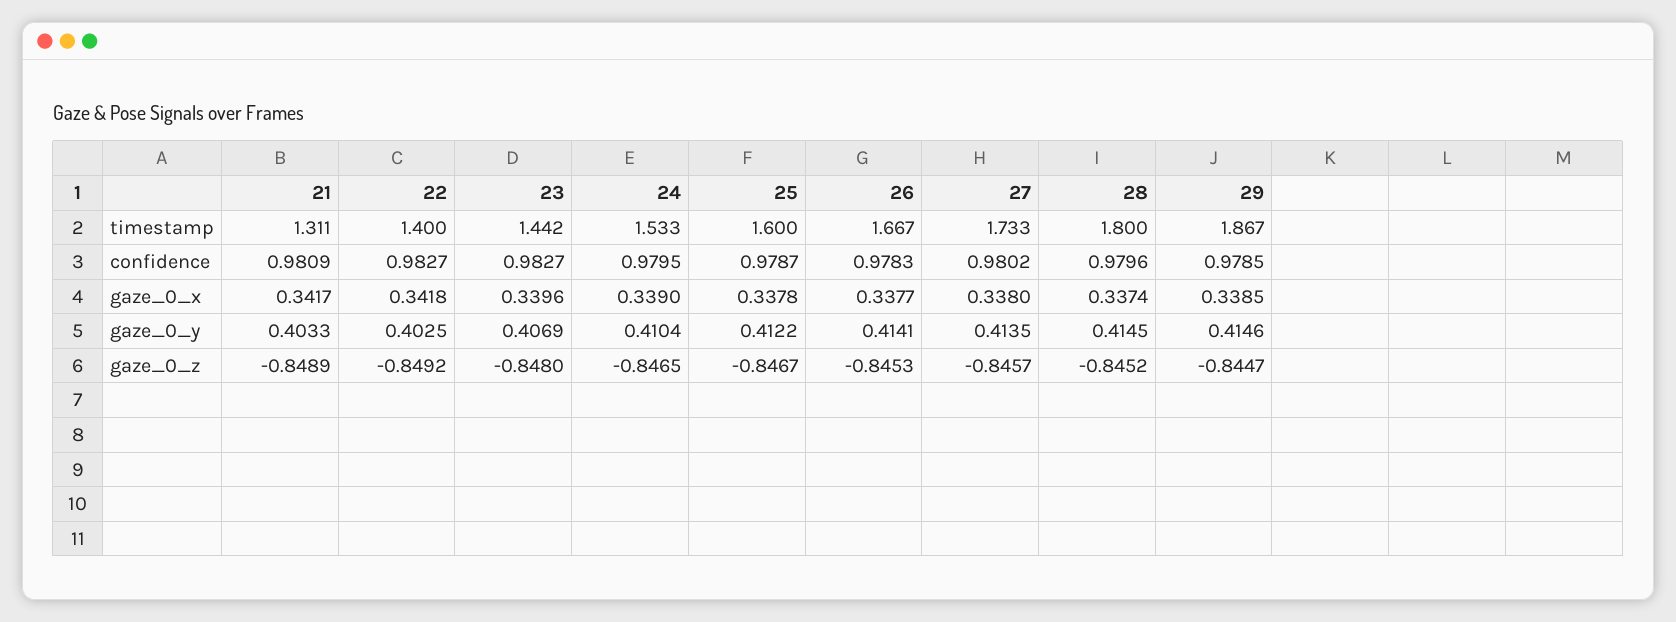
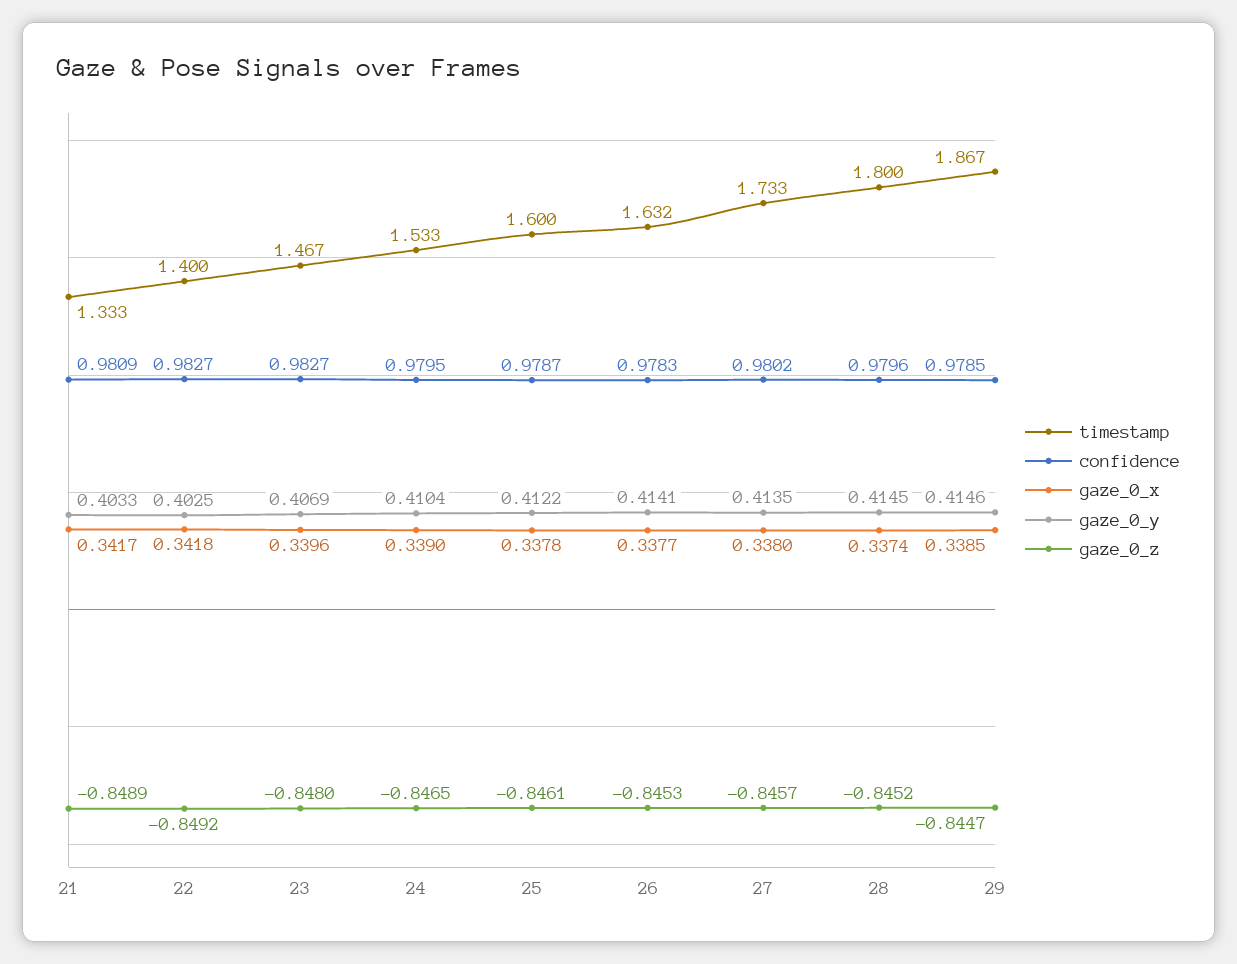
  {
    "timestamp": {
-     "21": 1.311,
+     "21": 1.333,
      "22": 1.4,
-     "23": 1.442,
+     "23": 1.467,
      "24": 1.533,
      "25": 1.6,
-     "26": 1.667,
+     "26": 1.632,
      "27": 1.733,
      "28": 1.8,
      "29": 1.867
    },
    "confidence": {
      "21": 0.9809,
      "22": 0.9827,
      "23": 0.9827,
      "24": 0.9795,
      "25": 0.9787,
      "26": 0.9783,
      "27": 0.9802,
      "28": 0.9796,
      "29": 0.9785
    },
    "gaze_0_x": {
      "21": 0.3417,
      "22": 0.3418,
      "23": 0.3396,
      "24": 0.339,
      "25": 0.3378,
      "26": 0.3377,
      "27": 0.338,
      "28": 0.3374,
      "29": 0.3385
    },
    "gaze_0_y": {
      "21": 0.4033,
      "22": 0.4025,
      "23": 0.4069,
      "24": 0.4104,
      "25": 0.4122,
      "26": 0.4141,
      "27": 0.4135,
      "28": 0.4145,
      "29": 0.4146
    },
    "gaze_0_z": {
      "21": -0.8489,
      "22": -0.8492,
      "23": -0.848,
      "24": -0.8465,
-     "25": -0.8467,
+     "25": -0.8461,
      "26": -0.8453,
      "27": -0.8457,
      "28": -0.8452,
      "29": -0.8447
    }
  }

